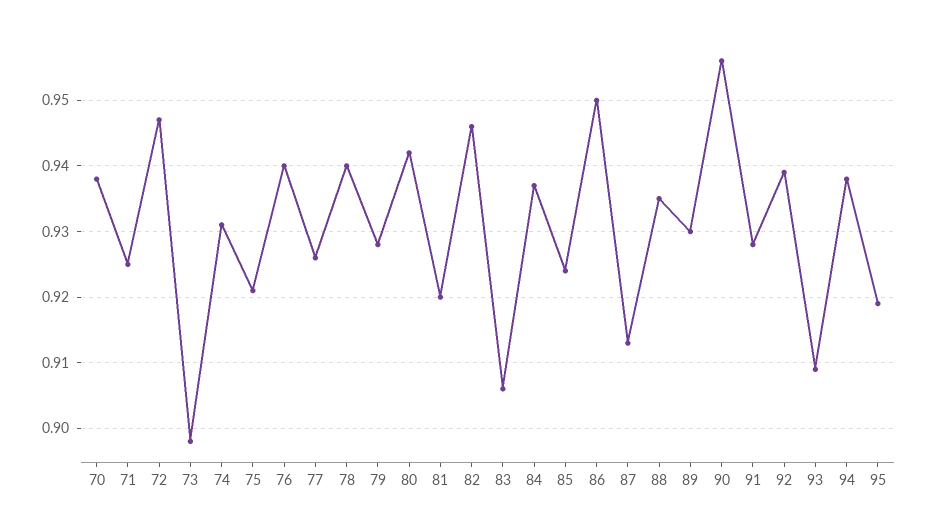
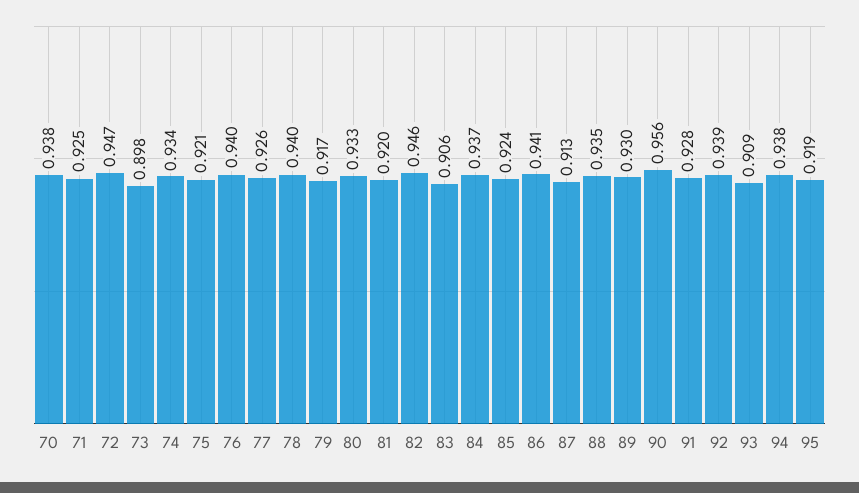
  {
    "70": 0.938,
    "71": 0.925,
    "72": 0.947,
    "73": 0.898,
-   "74": 0.931,
+   "74": 0.934,
    "75": 0.921,
    "76": 0.94,
    "77": 0.926,
    "78": 0.94,
-   "79": 0.928,
+   "79": 0.917,
-   "80": 0.942,
+   "80": 0.933,
    "81": 0.92,
    "82": 0.946,
    "83": 0.906,
    "84": 0.937,
    "85": 0.924,
-   "86": 0.95,
+   "86": 0.941,
    "87": 0.913,
    "88": 0.935,
    "89": 0.93,
    "90": 0.956,
    "91": 0.928,
    "92": 0.939,
    "93": 0.909,
    "94": 0.938,
    "95": 0.919
  }

